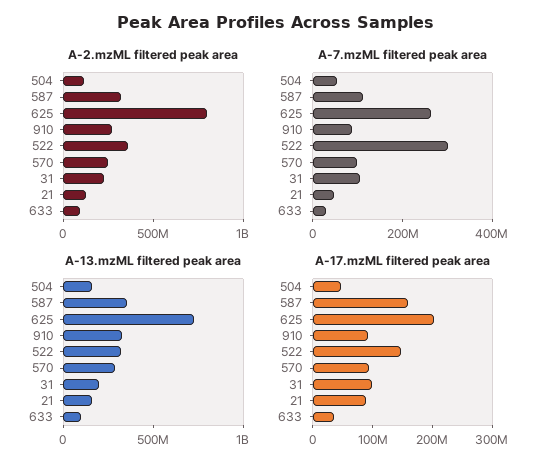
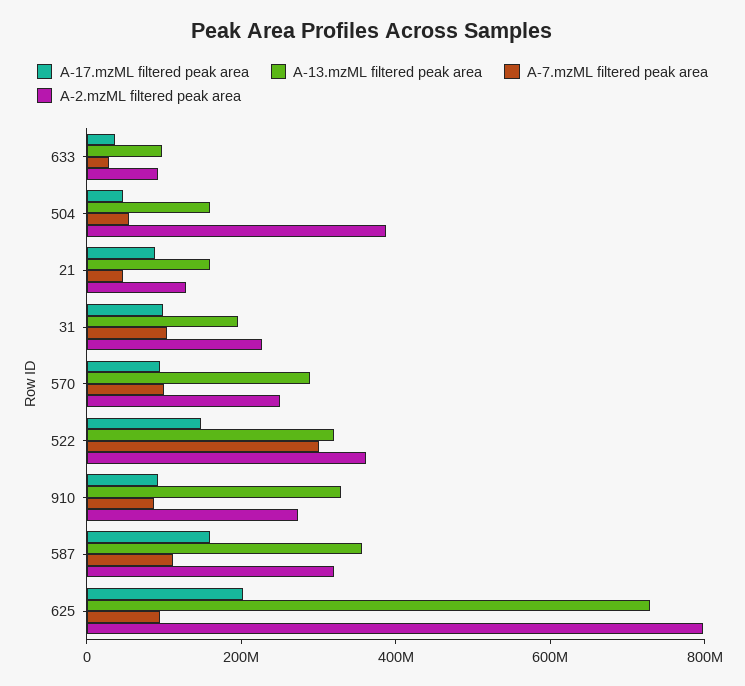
  {
    "A-2.mzML filtered peak area": {
-     "504": 100000000,
+     "504": 400000000,
      "587": 300000000,
      "625": 800000000,
      "910": 250000000,
      "522": 350000000,
      "570": 250000000,
      "31": 250000000,
      "21": 150000000,
      "633": 100000000
    },
    "A-7.mzML filtered peak area": {
      "504": 50000000,
      "587": 100000000,
-     "625": 250000000,
+     "625": 100000000,
      "910": 100000000,
      "522": 300000000,
      "570": 100000000,
      "31": 100000000,
      "21": 50000000,
      "633": 50000000
    },
    "A-13.mzML filtered peak area": {
      "504": 150000000,
      "587": 350000000,
      "625": 750000000,
      "910": 350000000,
      "522": 300000000,
      "570": 300000000,
      "31": 200000000,
      "21": 150000000,
      "633": 100000000
    },
    "A-17.mzML filtered peak area": {
      "504": 40000000,
      "587": 160000000,
      "625": 200000000,
      "910": 100000000,
      "522": 140000000,
      "570": 100000000,
      "31": 100000000,
      "21": 80000000,
      "633": 40000000
    }
  }

